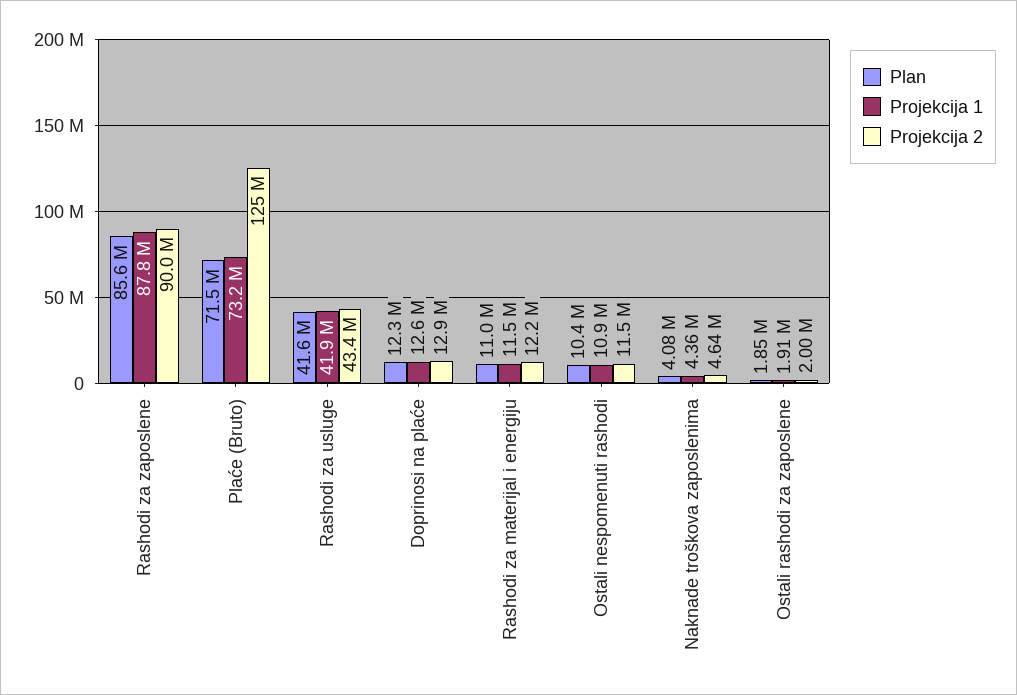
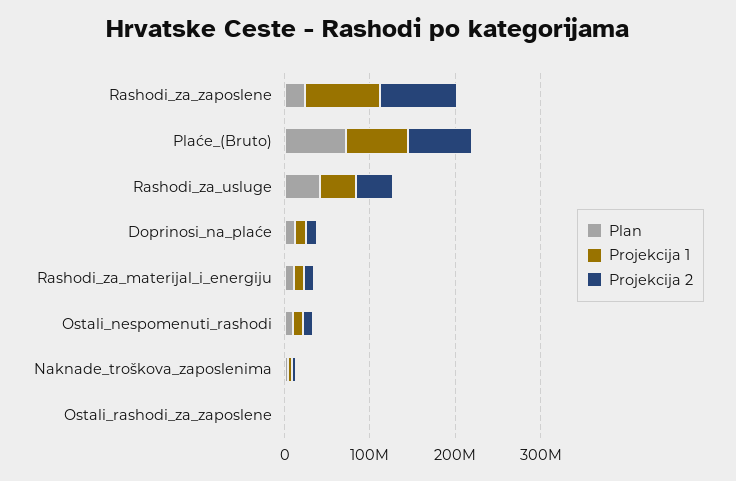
  {
    "Plan": {
-     "Rashodi za zaposlene": 85600000,
+     "Rashodi za zaposlene": 20000000,
      "Plaće (Bruto)": 71500000,
      "Rashodi za usluge": 41600000,
      "Doprinosi na plaće": 12300000,
      "Rashodi za materijal i energiju": 11000000,
      "Ostali nespomenuti rashodi": 10400000,
      "Naknade troškova zaposlenima": 4080000,
      "Ostali rashodi za zaposlene": 1850000
    },
    "Projekcija 1": {
      "Rashodi za zaposlene": 87800000,
      "Plaće (Bruto)": 73200000,
      "Rashodi za usluge": 41900000,
      "Doprinosi na plaće": 12600000,
      "Rashodi za materijal i energiju": 11500000,
      "Ostali nespomenuti rashodi": 10900000,
      "Naknade troškova zaposlenima": 4360000,
      "Ostali rashodi za zaposlene": 1910000
    },
    "Projekcija 2": {
      "Rashodi za zaposlene": 90000000,
-     "Plaće (Bruto)": 125000000,
+     "Plaće (Bruto)": 80000000,
      "Rashodi za usluge": 43400000,
      "Doprinosi na plaće": 12900000,
      "Rashodi za materijal i energiju": 12200000,
      "Ostali nespomenuti rashodi": 11500000,
      "Naknade troškova zaposlenima": 4640000,
      "Ostali rashodi za zaposlene": 2000000
    }
  }

